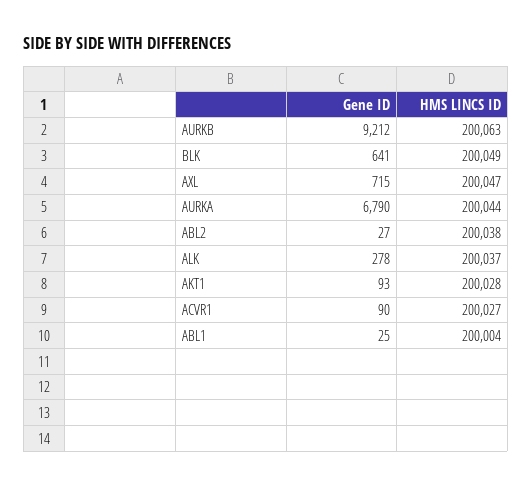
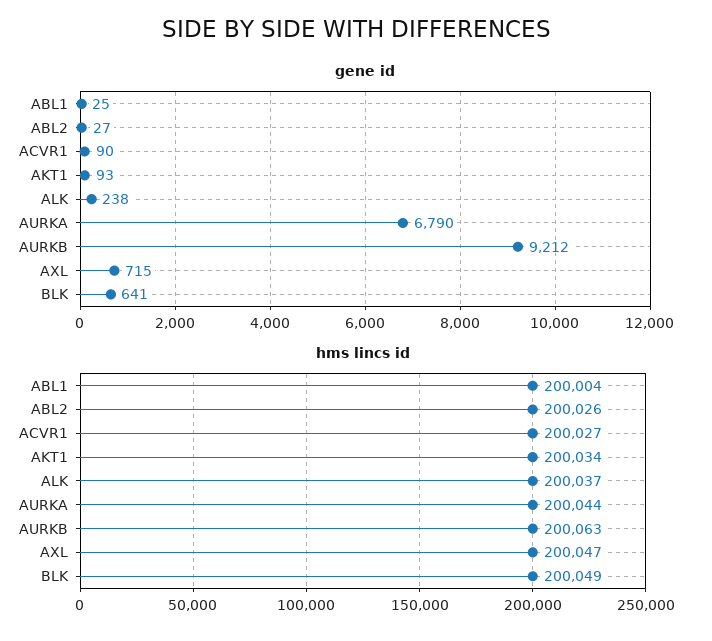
  {
    "Gene ID": {
      "AURKB": 9212,
      "BLK": 641,
      "AXL": 715,
      "AURKA": 6790,
      "ABL2": 27,
-     "ALK": 278,
+     "ALK": 238,
      "AKT1": 93,
      "ACVR1": 90,
      "ABL1": 25
    },
    "HMS LINCS ID": {
      "AURKB": 200063,
      "BLK": 200049,
      "AXL": 200047,
      "AURKA": 200044,
-     "ABL2": 200038,
+     "ABL2": 200026,
      "ALK": 200037,
-     "AKT1": 200028,
+     "AKT1": 200034,
      "ACVR1": 200027,
      "ABL1": 200004
    }
  }

